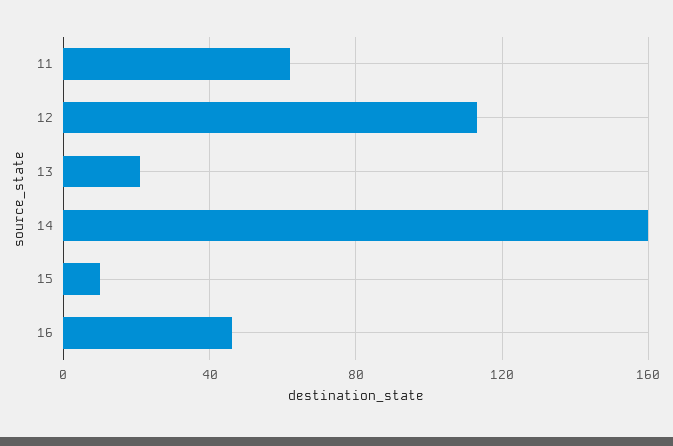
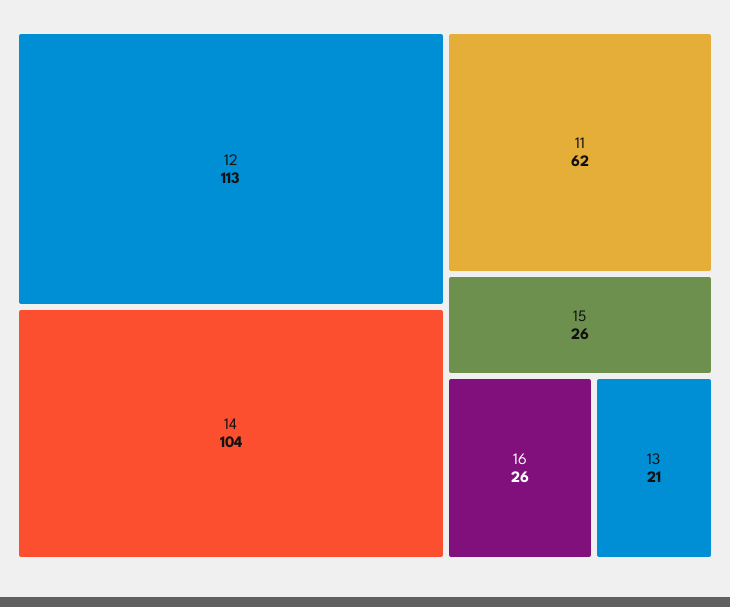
  {
    "11": 62,
    "12": 113,
    "13": 21,
-   "14": 160,
+   "14": 104,
-   "15": 10,
+   "15": 26,
-   "16": 45
+   "16": 26
  }

